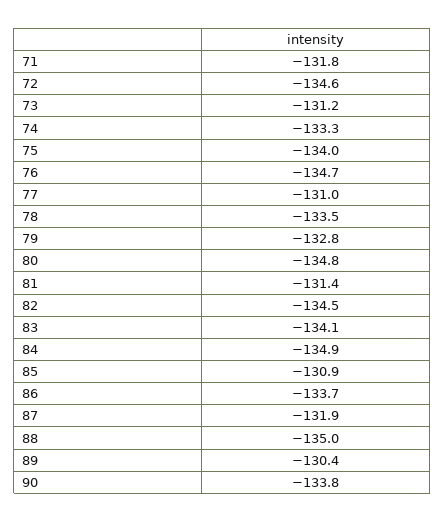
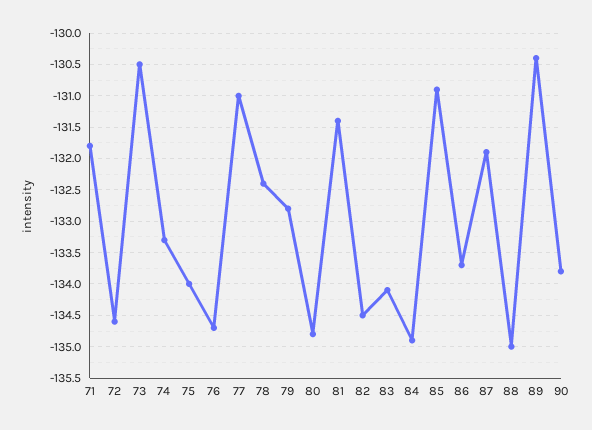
  {
    "71": -131.8,
    "72": -134.6,
-   "73": -131.2,
+   "73": -130.5,
    "74": -133.3,
    "75": -134,
    "76": -134.7,
    "77": -131,
-   "78": -133.5,
+   "78": -132.4,
    "79": -132.8,
    "80": -134.8,
    "81": -131.4,
    "82": -134.5,
    "83": -134.1,
    "84": -134.9,
    "85": -130.9,
    "86": -133.7,
    "87": -131.9,
    "88": -135,
    "89": -130.4,
    "90": -133.8
  }

